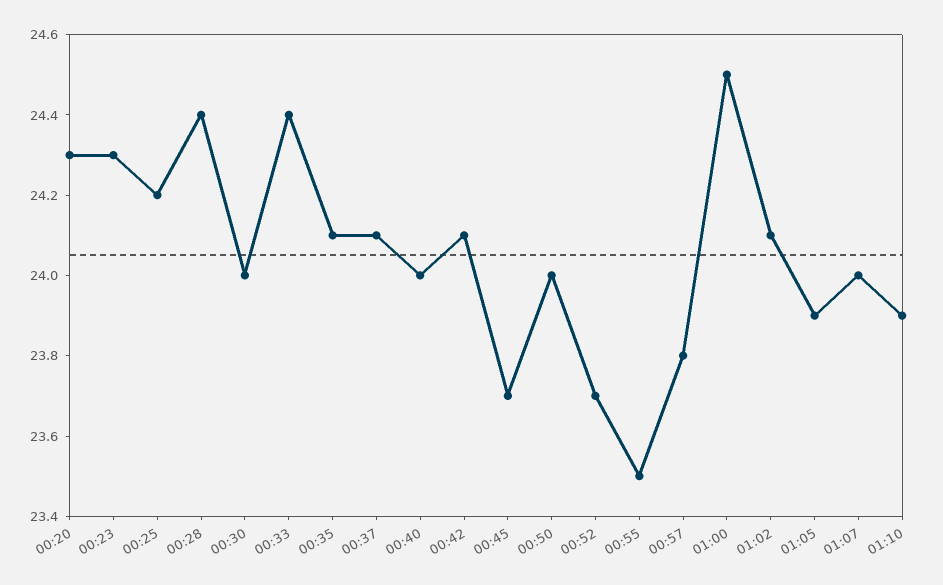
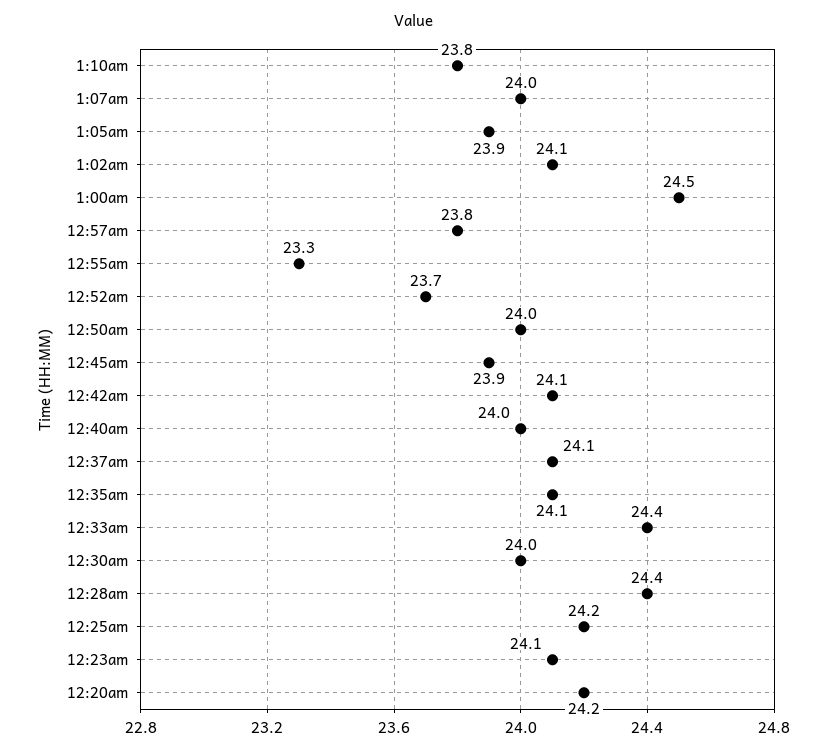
  {
-   "00:20": 24.3,
+   "00:20": 24.2,
-   "00:23": 24.3,
+   "00:23": 24.1,
    "00:25": 24.2,
    "00:28": 24.4,
    "00:30": 24,
    "00:33": 24.4,
    "00:35": 24.1,
    "00:37": 24.1,
    "00:40": 24,
    "00:42": 24.1,
-   "00:45": 23.7,
+   "00:45": 23.9,
    "00:50": 24,
    "00:52": 23.7,
-   "00:55": 23.5,
+   "00:55": 23.3,
    "00:57": 23.8,
    "01:00": 24.5,
    "01:02": 24.1,
    "01:05": 23.9,
    "01:07": 24,
-   "01:10": 23.9
+   "01:10": 23.8
  }

